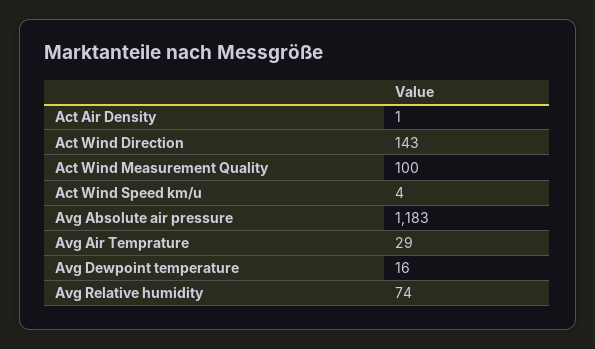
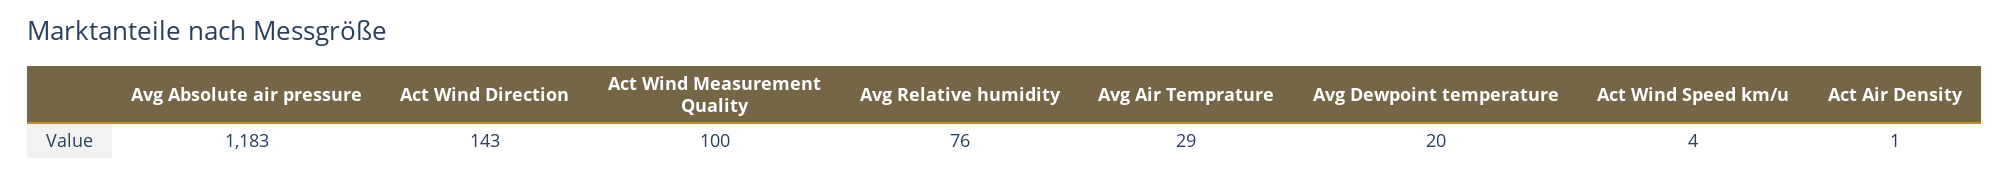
  {
    "Act Air Density": 1,
    "Act Wind Direction": 143,
    "Act Wind Measurement Quality": 100,
    "Act Wind Speed km/u": 4,
    "Avg Absolute air pressure": 1183,
    "Avg Air Temprature": 29,
-   "Avg Dewpoint temperature": 16,
+   "Avg Dewpoint temperature": 20,
-   "Avg Relative humidity": 74
+   "Avg Relative humidity": 76
  }

